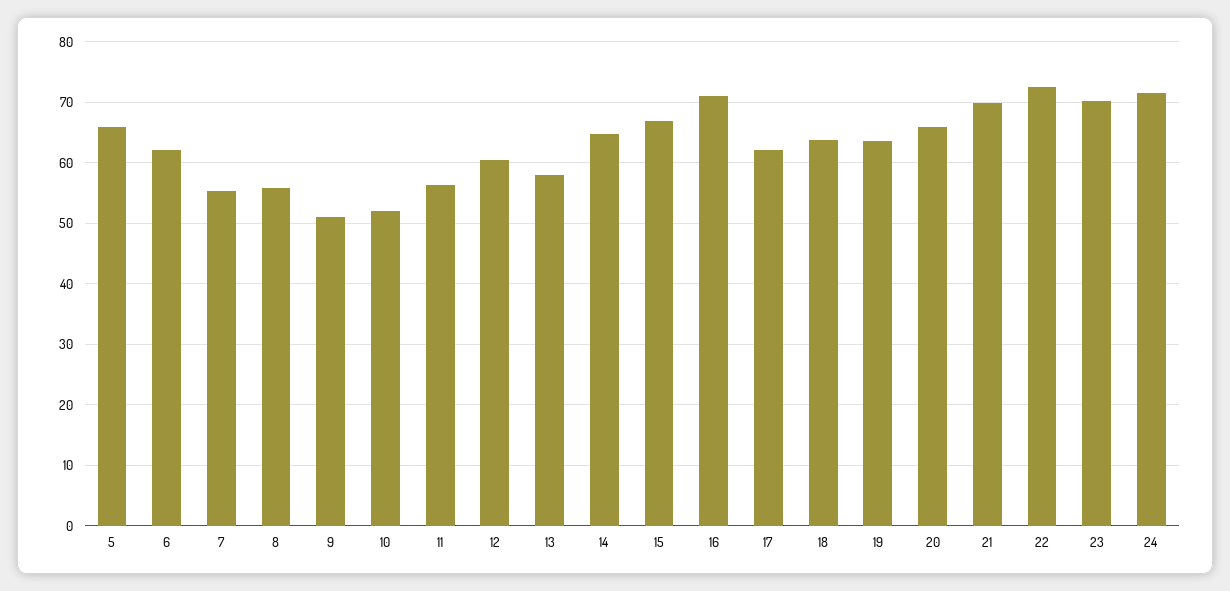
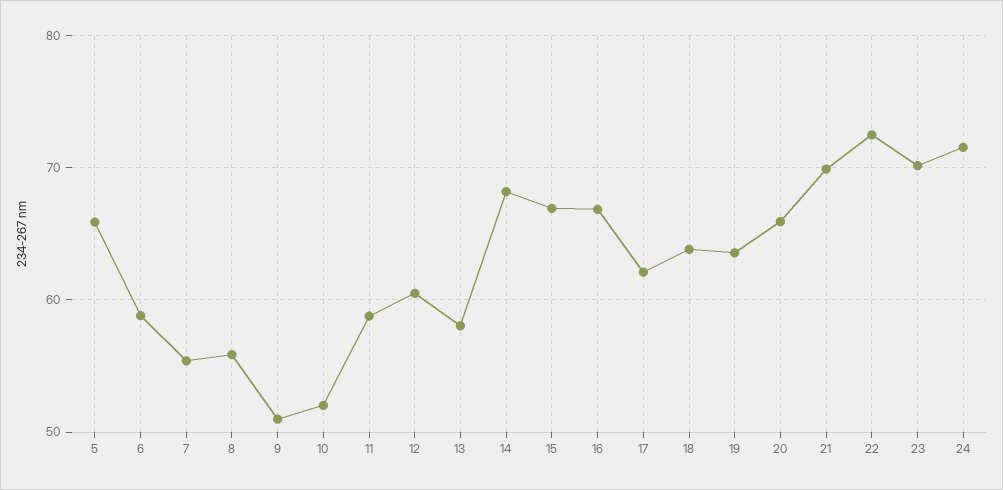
  {
    "5": 66,
-   "6": 62,
+   "6": 59,
    "7": 55,
    "8": 56,
    "9": 51,
    "10": 52,
-   "11": 56,
+   "11": 59,
    "12": 61,
    "13": 58,
-   "14": 65,
+   "14": 68,
    "15": 67,
-   "16": 71,
+   "16": 67,
    "17": 62,
    "18": 64,
    "19": 64,
    "20": 66,
    "21": 70,
    "22": 72,
    "23": 70,
    "24": 72
  }

